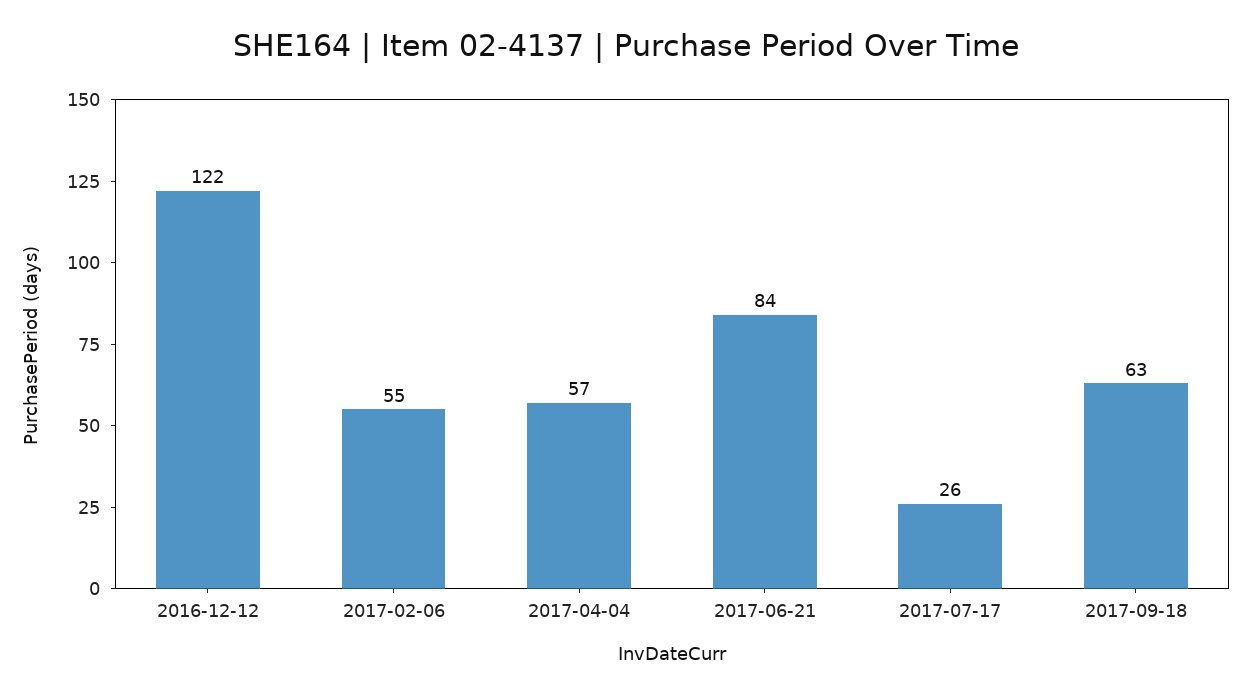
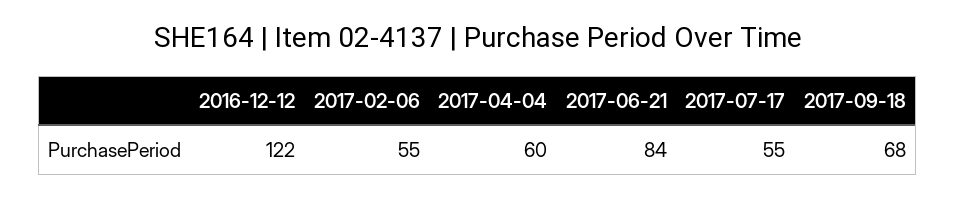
  {
    "2016-12-12": 122,
    "2017-02-06": 55,
-   "2017-04-04": 57,
+   "2017-04-04": 60,
    "2017-06-21": 84,
-   "2017-07-17": 26,
+   "2017-07-17": 55,
-   "2017-09-18": 63
+   "2017-09-18": 68
  }

